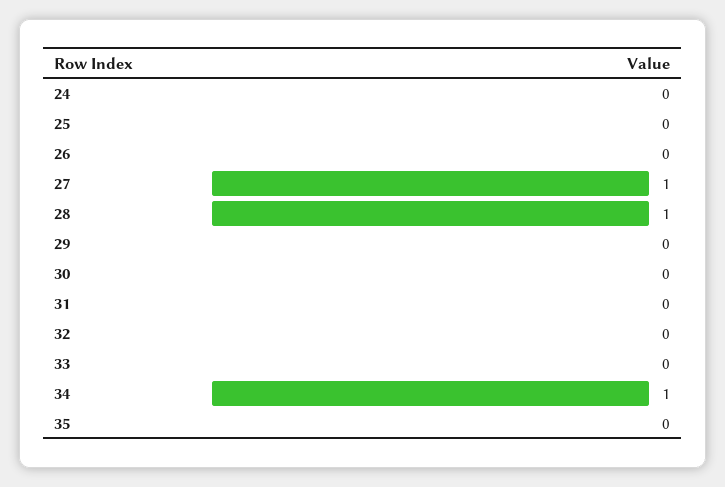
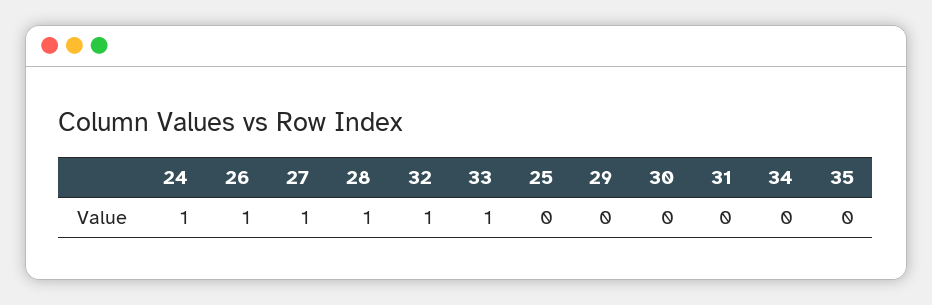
  {
-   "24": 0,
+   "24": 1,
    "25": 0,
-   "26": 0,
+   "26": 1,
    "27": 1,
    "28": 1,
    "29": 0,
    "30": 0,
    "31": 0,
-   "32": 0,
+   "32": 1,
-   "33": 0,
+   "33": 1,
-   "34": 1,
+   "34": 0,
    "35": 0
  }

